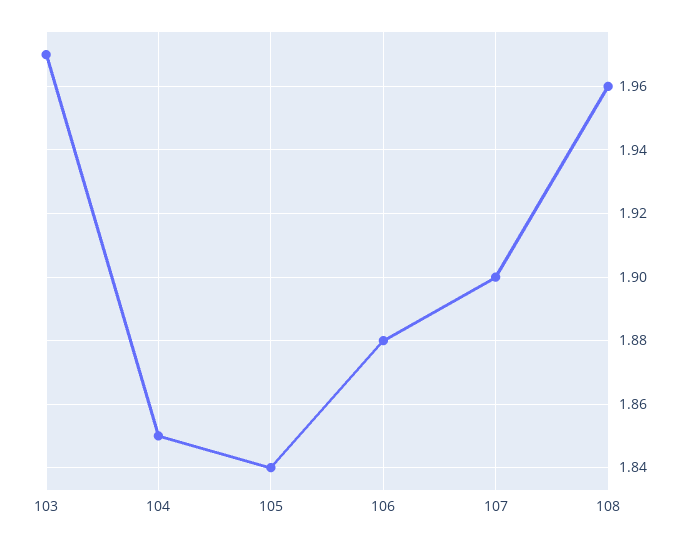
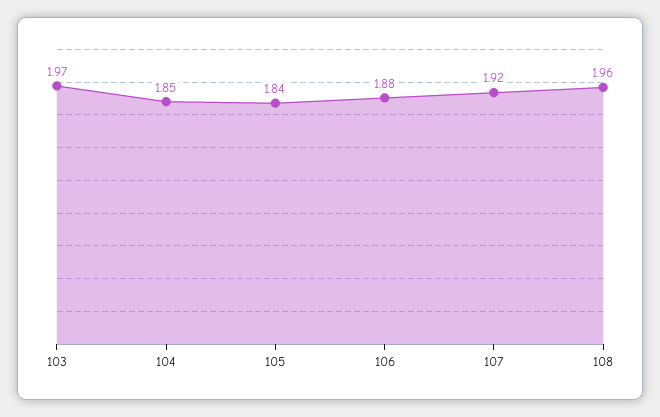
  {
    "103": 1.97,
    "104": 1.85,
    "105": 1.84,
    "106": 1.88,
-   "107": 1.9,
+   "107": 1.92,
    "108": 1.96
  }

